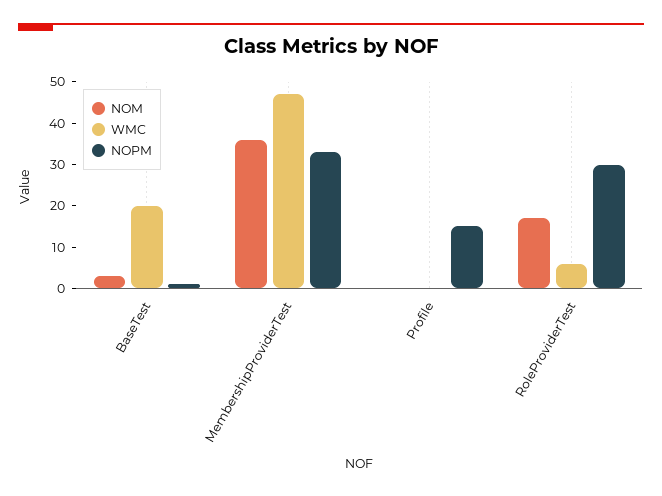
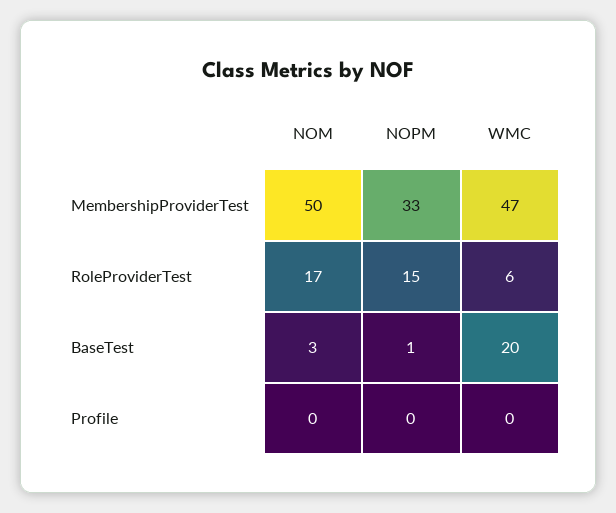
  {
    "NOM": {
      "BaseTest": 3,
-     "MembershipProviderTest": 35,
+     "MembershipProviderTest": 50,
      "Profile": 0,
      "RoleProviderTest": 17
    },
    "WMC": {
      "BaseTest": 20,
      "MembershipProviderTest": 47,
      "Profile": 0,
      "RoleProviderTest": 6
    },
    "NOPM": {
      "BaseTest": 1,
      "MembershipProviderTest": 33,
-     "Profile": 15,
+     "Profile": 0,
-     "RoleProviderTest": 30
+     "RoleProviderTest": 15
    }
  }

